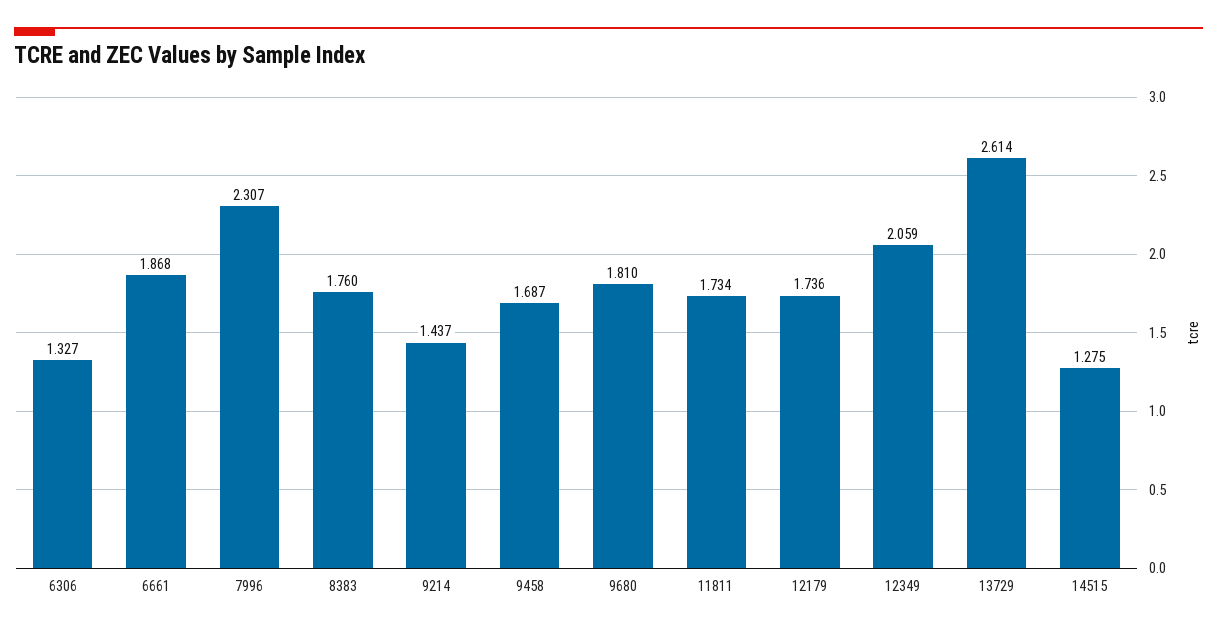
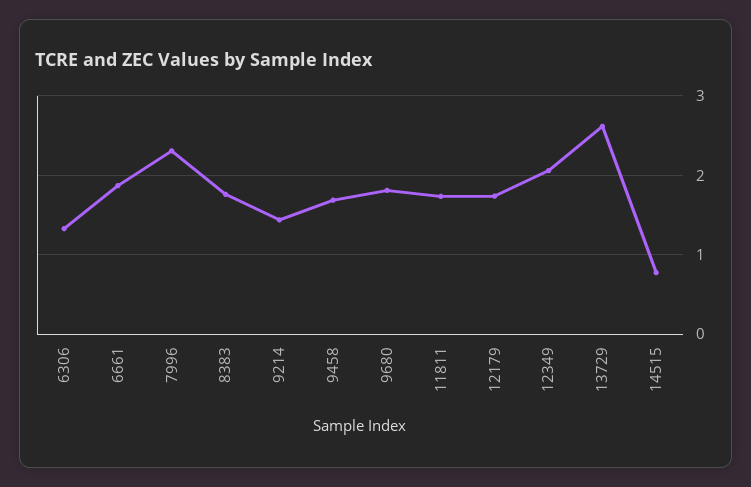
  {
    "6306": 1.327,
    "6661": 1.868,
    "7996": 2.307,
    "8383": 1.76,
    "9214": 1.437,
    "9458": 1.687,
    "9680": 1.81,
    "11811": 1.734,
    "12179": 1.736,
    "12349": 2.059,
    "13729": 2.614,
-   "14515": 1.275
+   "14515": 0.8
  }

